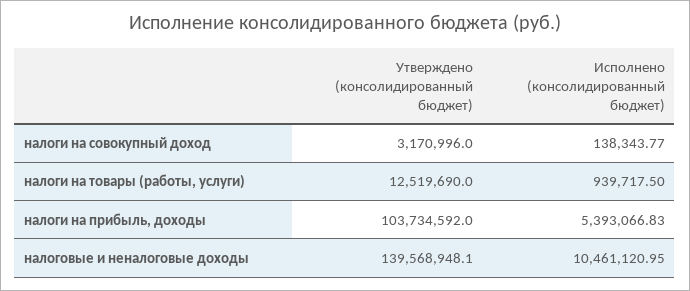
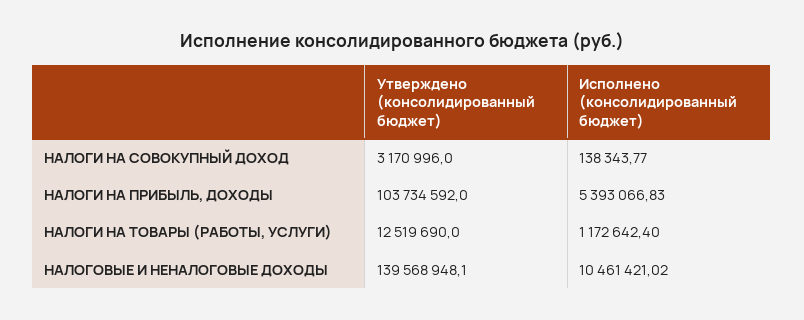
  {
    "Утверждено (консолидированный бюджет)": {
      "налоги на совокупный доход": 3170996,
      "налоги на товары (работы, услуги)": 12519690,
      "налоги на прибыль, доходы": 103734592,
      "налоговые и неналоговые доходы": 139568948.1
    },
    "Исполнено (консолидированный бюджет)": {
      "налоги на совокупный доход": 138343.77,
-     "налоги на товары (работы, услуги)": 939717.5,
+     "налоги на товары (работы, услуги)": 1172642.4,
      "налоги на прибыль, доходы": 5393066.83,
-     "налоговые и неналоговые доходы": 10461120.95
+     "налоговые и неналоговые доходы": 10461421.02
    }
  }

